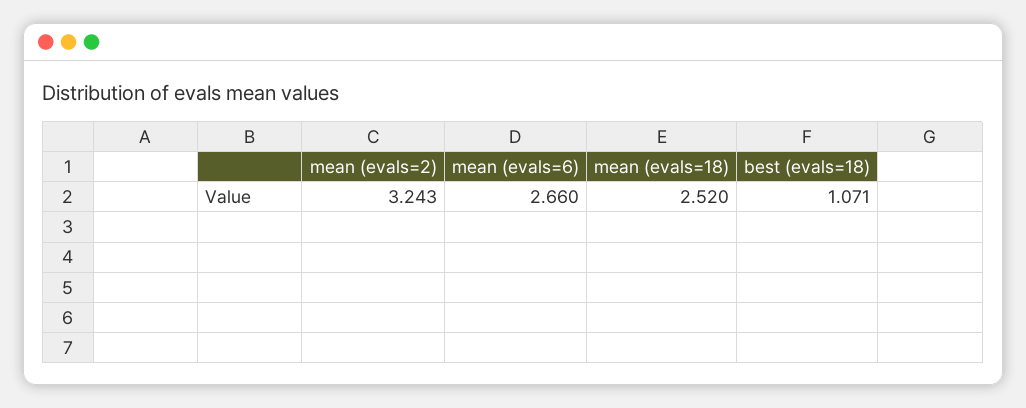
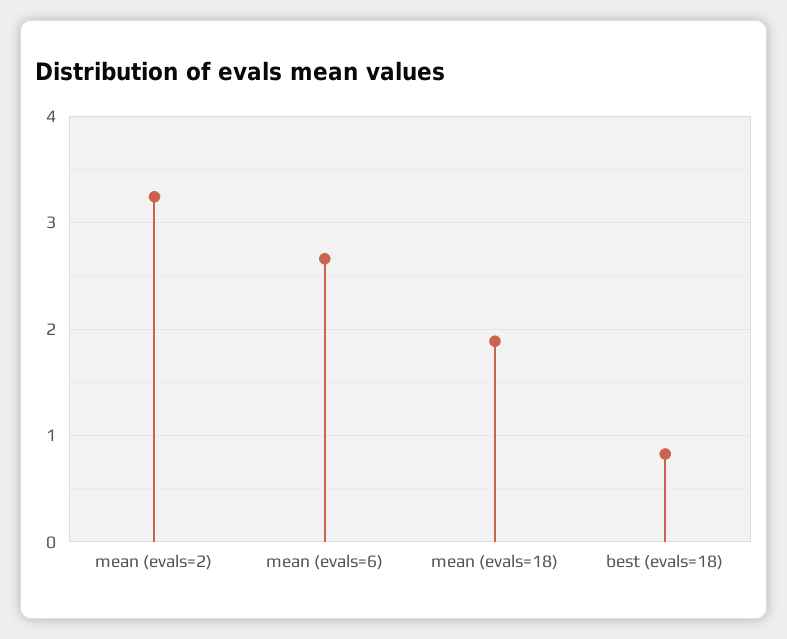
  {
    "mean (evals=2)": 3.243,
    "mean (evals=6)": 2.66,
-   "mean (evals=18)": 2.52,
+   "mean (evals=18)": 1.9,
-   "best (evals=18)": 1.071
+   "best (evals=18)": 0.8
  }

